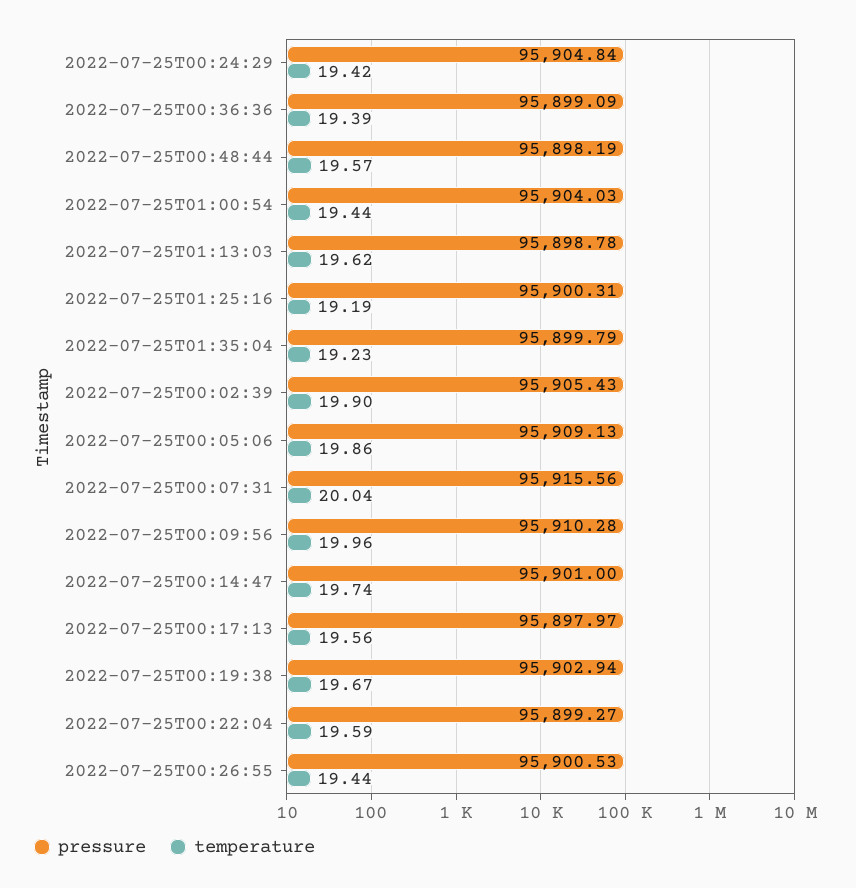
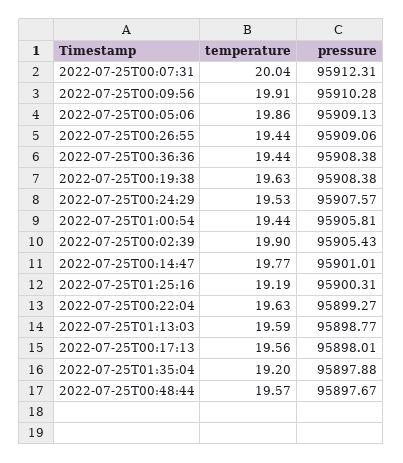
  {
    "pressure": {
-     "2022-07-25T00:24:29": 95904.84,
+     "2022-07-25T00:24:29": 95907.57,
-     "2022-07-25T00:36:36": 95899.09,
+     "2022-07-25T00:36:36": 95908.38,
-     "2022-07-25T00:48:44": 95898.19,
+     "2022-07-25T00:48:44": 95897.67,
-     "2022-07-25T01:00:54": 95904.03,
+     "2022-07-25T01:00:54": 95905.81,
-     "2022-07-25T01:13:03": 95898.78,
+     "2022-07-25T01:13:03": 95898.77,
      "2022-07-25T01:25:16": 95900.31,
-     "2022-07-25T01:35:04": 95899.79,
+     "2022-07-25T01:35:04": 95897.88,
      "2022-07-25T00:02:39": 95905.43,
      "2022-07-25T00:05:06": 95909.13,
-     "2022-07-25T00:07:31": 95915.56,
+     "2022-07-25T00:07:31": 95912.31,
      "2022-07-25T00:09:56": 95910.28,
-     "2022-07-25T00:14:47": 95901,
+     "2022-07-25T00:14:47": 95901.01,
-     "2022-07-25T00:17:13": 95897.97,
+     "2022-07-25T00:17:13": 95898.01,
-     "2022-07-25T00:19:38": 95902.94,
+     "2022-07-25T00:19:38": 95908.38,
      "2022-07-25T00:22:04": 95899.27,
-     "2022-07-25T00:26:55": 95900.53
+     "2022-07-25T00:26:55": 95909.06
    },
    "temperature": {
-     "2022-07-25T00:24:29": 19.42,
+     "2022-07-25T00:24:29": 19.53,
-     "2022-07-25T00:36:36": 19.39,
+     "2022-07-25T00:36:36": 19.44,
      "2022-07-25T00:48:44": 19.57,
      "2022-07-25T01:00:54": 19.44,
-     "2022-07-25T01:13:03": 19.62,
+     "2022-07-25T01:13:03": 19.59,
      "2022-07-25T01:25:16": 19.19,
-     "2022-07-25T01:35:04": 19.23,
+     "2022-07-25T01:35:04": 19.2,
      "2022-07-25T00:02:39": 19.9,
      "2022-07-25T00:05:06": 19.86,
      "2022-07-25T00:07:31": 20.04,
-     "2022-07-25T00:09:56": 19.96,
+     "2022-07-25T00:09:56": 19.91,
-     "2022-07-25T00:14:47": 19.74,
+     "2022-07-25T00:14:47": 19.77,
      "2022-07-25T00:17:13": 19.56,
-     "2022-07-25T00:19:38": 19.67,
+     "2022-07-25T00:19:38": 19.63,
-     "2022-07-25T00:22:04": 19.59,
+     "2022-07-25T00:22:04": 19.63,
      "2022-07-25T00:26:55": 19.44
    }
  }

